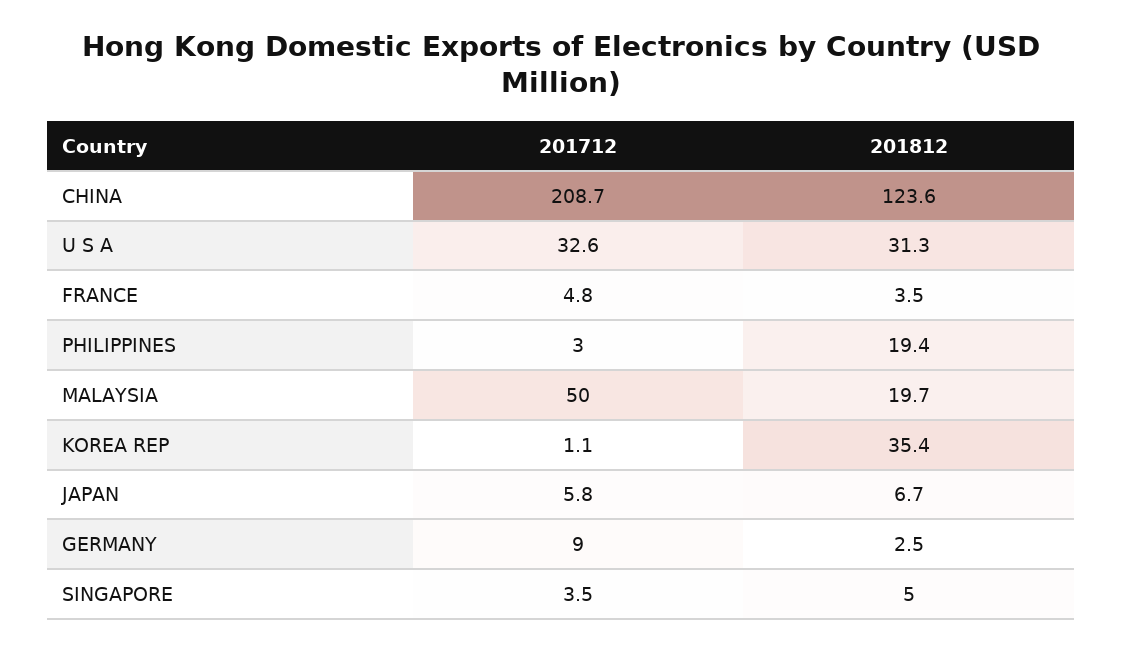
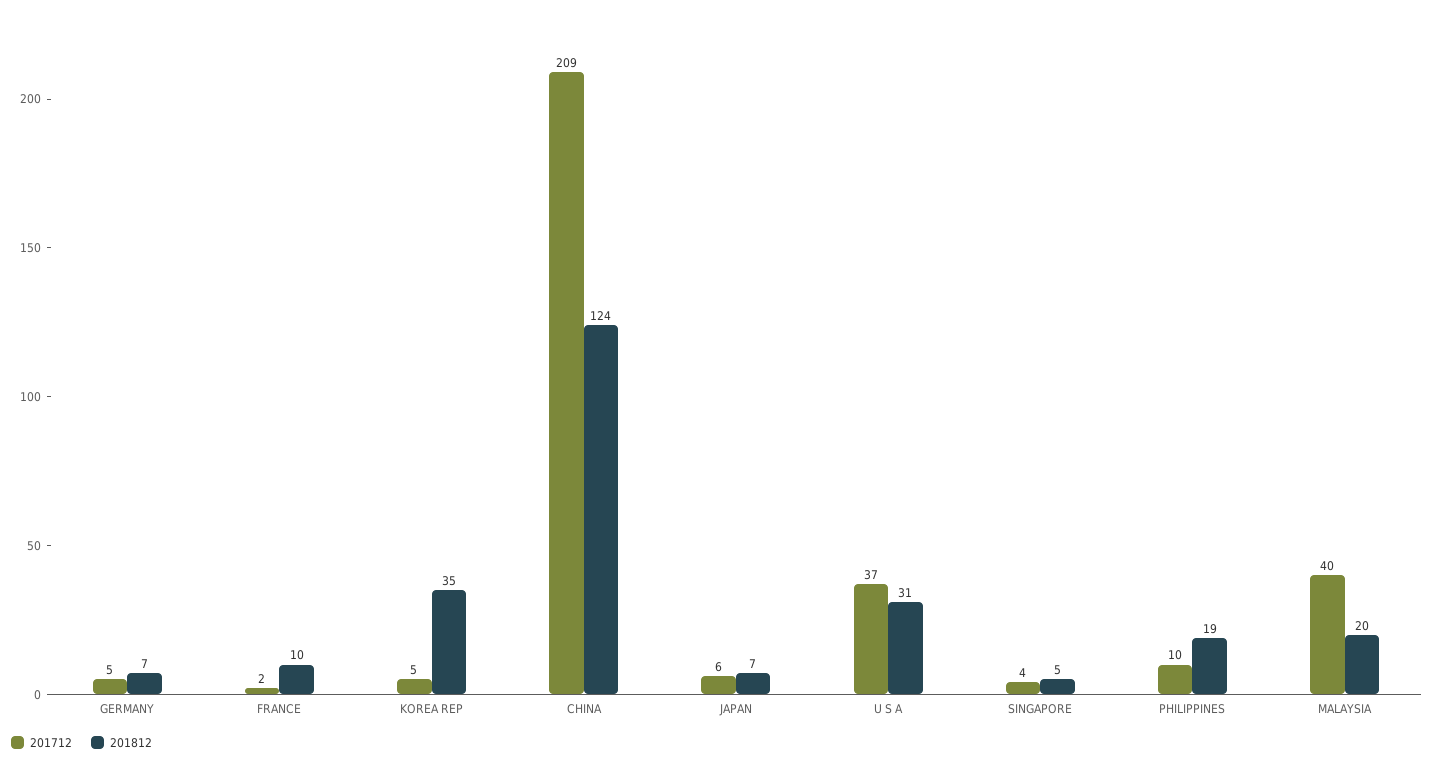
  {
    "201712": {
      "CHINA": 208.7,
-     "U S A": 32.6,
+     "U S A": 37,
-     "FRANCE": 4.8,
+     "FRANCE": 2,
-     "PHILIPPINES": 3,
+     "PHILIPPINES": 10,
-     "MALAYSIA": 50,
+     "MALAYSIA": 40,
-     "KOREA REP": 1.1,
+     "KOREA REP": 5,
      "JAPAN": 5.8,
-     "GERMANY": 9,
+     "GERMANY": 5,
      "SINGAPORE": 3.5
    },
    "201812": {
      "CHINA": 123.6,
      "U S A": 31.3,
-     "FRANCE": 3.5,
+     "FRANCE": 10,
      "PHILIPPINES": 19.4,
      "MALAYSIA": 19.7,
      "KOREA REP": 35.4,
      "JAPAN": 6.7,
-     "GERMANY": 2.5,
+     "GERMANY": 7,
      "SINGAPORE": 5
    }
  }

